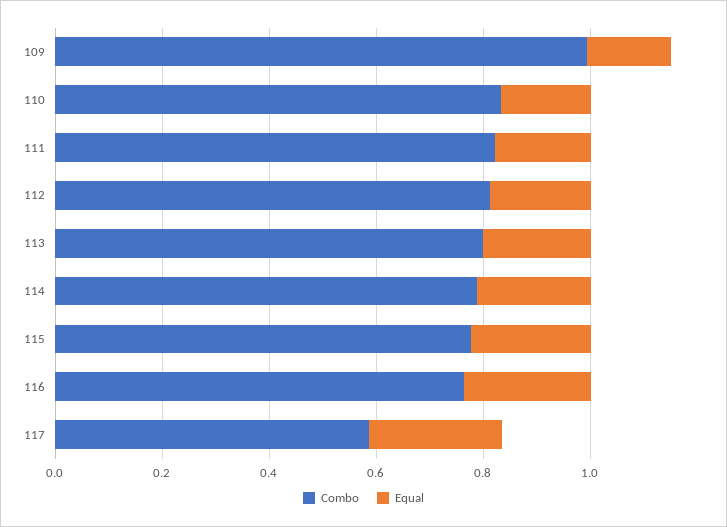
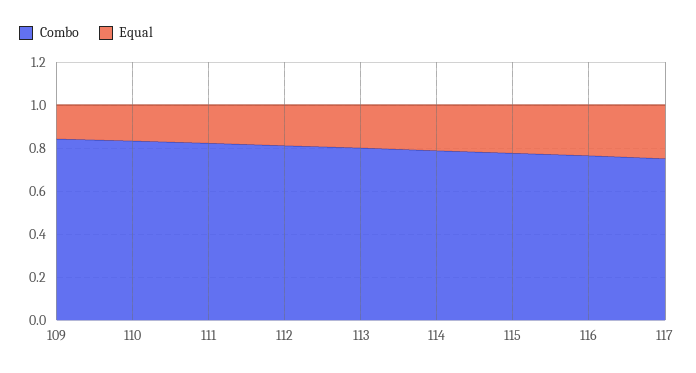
  {
    "Combo": {
-     "109": 1,
+     "109": 0.85,
      "110": 0.85,
      "111": 0.8,
      "112": 0.8,
      "113": 0.8,
      "114": 0.8,
      "115": 0.8,
      "116": 0.75,
-     "117": 0.6
+     "117": 0.75
    },
    "Equal": {
      "109": 0.15,
      "110": 0.15,
      "111": 0.2,
      "112": 0.2,
      "113": 0.2,
      "114": 0.2,
      "115": 0.2,
      "116": 0.25,
      "117": 0.25
    }
  }

